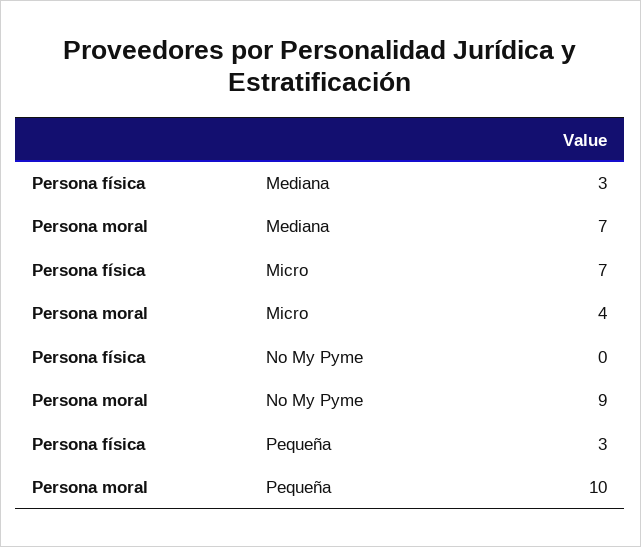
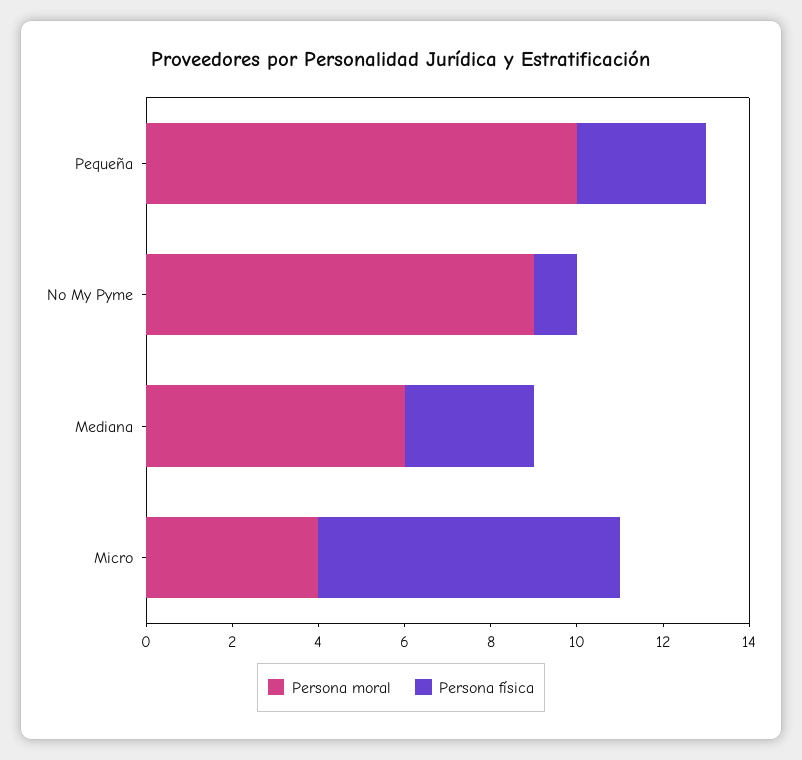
  {
    "Persona física": {
      "Mediana": 3,
      "Micro": 7,
-     "No My Pyme": 0,
+     "No My Pyme": 1,
      "Pequeña": 3
    },
    "Persona moral": {
-     "Mediana": 7,
+     "Mediana": 6,
      "Micro": 4,
      "No My Pyme": 9,
      "Pequeña": 10
    }
  }

